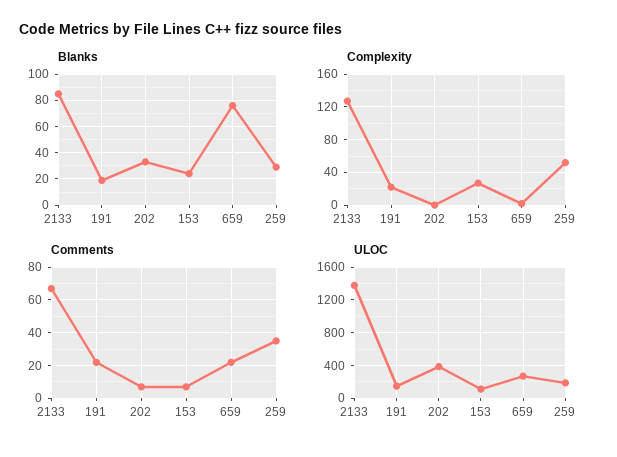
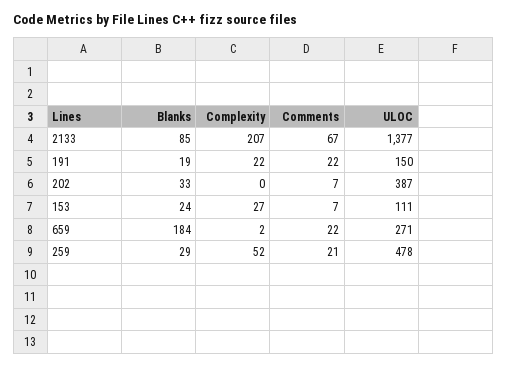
  {
    "Blanks": {
      "2133": 85,
      "191": 19,
      "202": 33,
      "153": 24,
-     "659": 75,
+     "659": 184,
      "259": 29
    },
    "Complexity": {
-     "2133": 130,
+     "2133": 207,
      "191": 22,
      "202": 0,
      "153": 27,
      "659": 2,
      "259": 52
    },
    "Comments": {
      "2133": 67,
      "191": 22,
      "202": 7,
      "153": 7,
      "659": 22,
-     "259": 35
+     "259": 21
    },
    "ULOC": {
      "2133": 1377,
      "191": 150,
      "202": 387,
      "153": 111,
      "659": 271,
-     "259": 200
+     "259": 478
    }
  }

